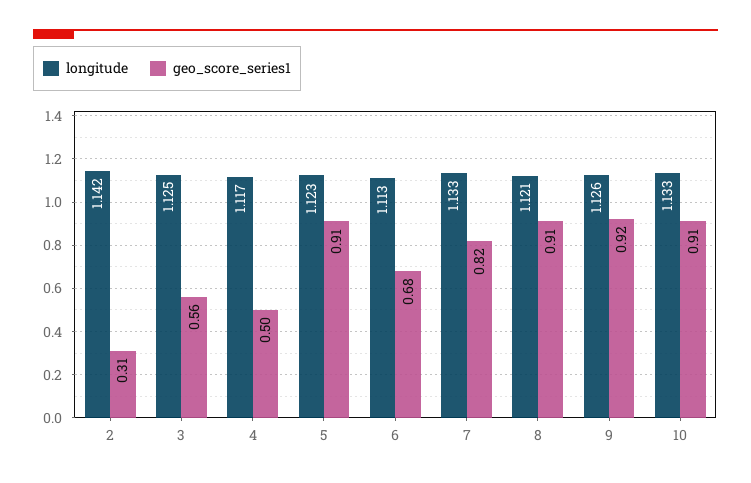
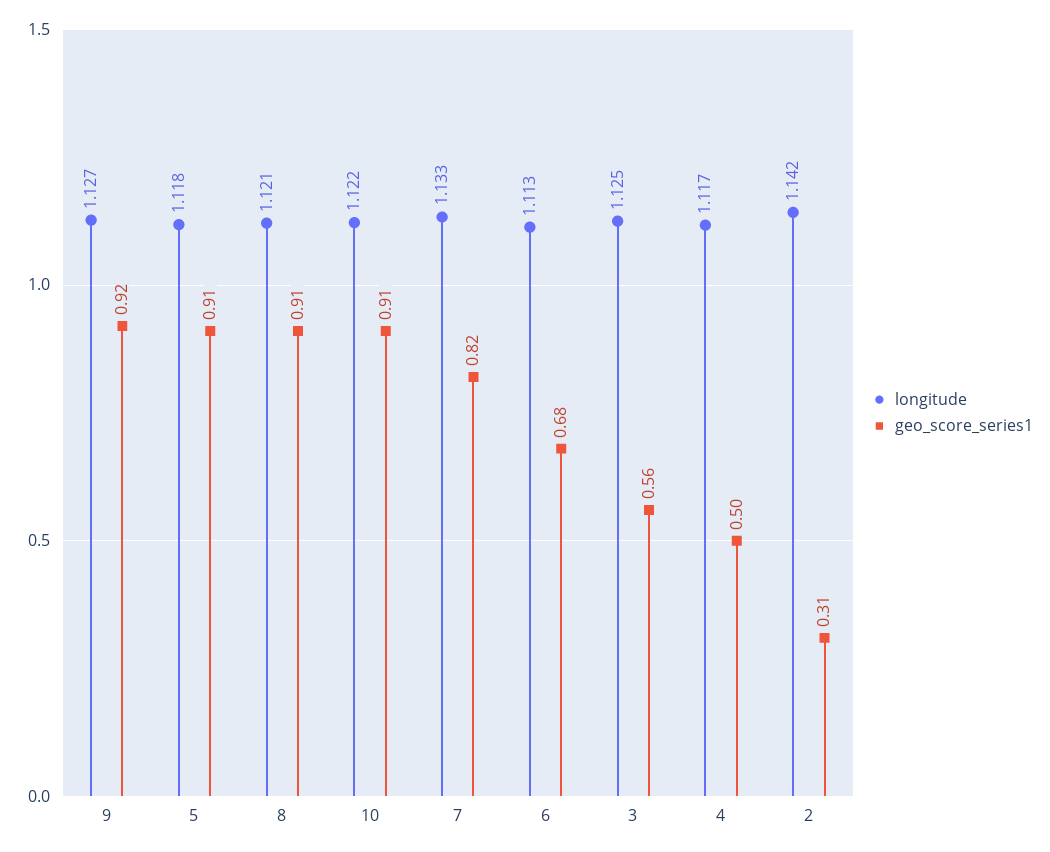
  {
    "longitude": {
      "2": 1.142,
      "3": 1.125,
      "4": 1.117,
-     "5": 1.123,
+     "5": 1.118,
      "6": 1.113,
      "7": 1.133,
      "8": 1.121,
-     "9": 1.126,
+     "9": 1.127,
-     "10": 1.133
+     "10": 1.122
    },
    "geo_score_series1": {
      "2": 0.31,
      "3": 0.56,
      "4": 0.5,
      "5": 0.91,
      "6": 0.68,
      "7": 0.82,
      "8": 0.91,
      "9": 0.92,
      "10": 0.91
    }
  }

